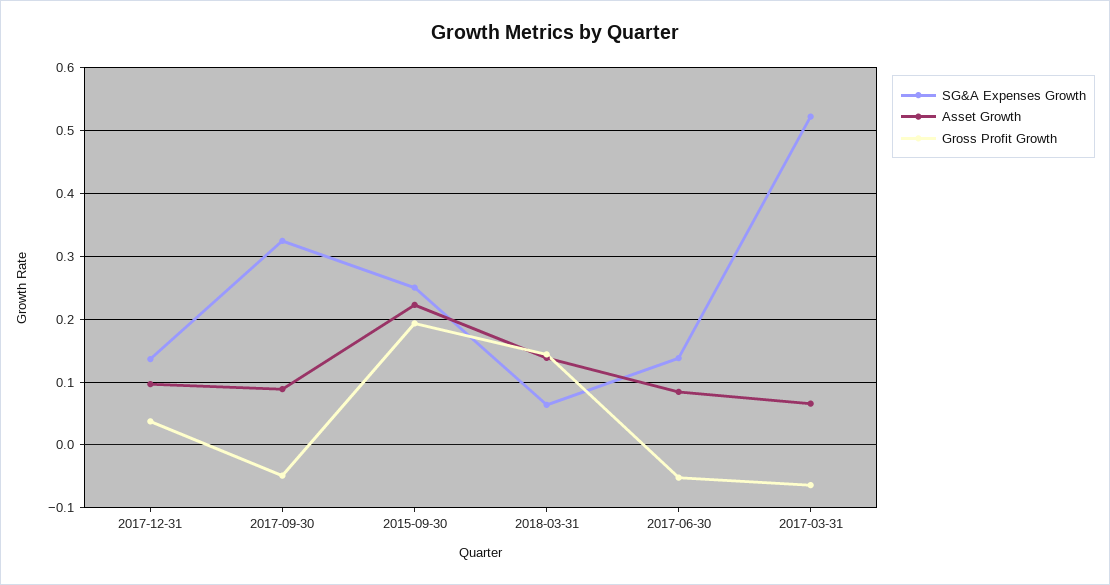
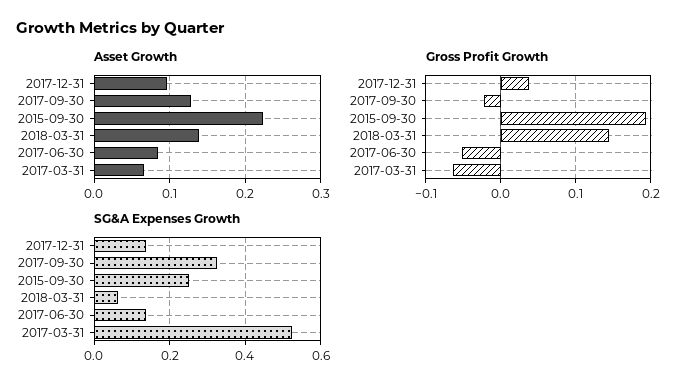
  {
    "SG&A Expenses Growth": {
      "2017-12-31": 0.14,
      "2017-09-30": 0.32,
      "2015-09-30": 0.25,
      "2018-03-31": 0.06,
      "2017-06-30": 0.14,
      "2017-03-31": 0.52
    },
    "Asset Growth": {
      "2017-12-31": 0.1,
-     "2017-09-30": 0.09,
+     "2017-09-30": 0.13,
      "2015-09-30": 0.22,
      "2018-03-31": 0.14,
      "2017-06-30": 0.08,
      "2017-03-31": 0.07
    },
    "Gross Profit Growth": {
      "2017-12-31": 0.04,
-     "2017-09-30": -0.05,
+     "2017-09-30": -0.02,
      "2015-09-30": 0.19,
      "2018-03-31": 0.14,
      "2017-06-30": -0.05,
      "2017-03-31": -0.06
    }
  }

